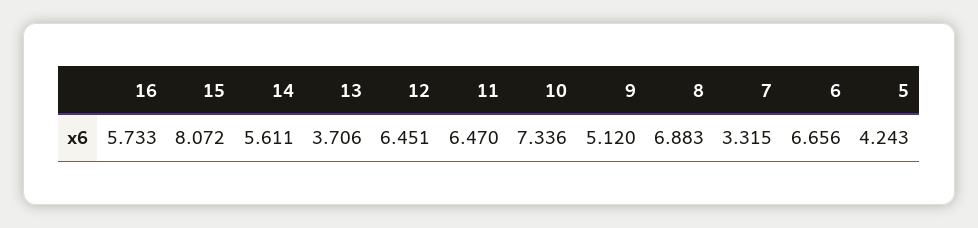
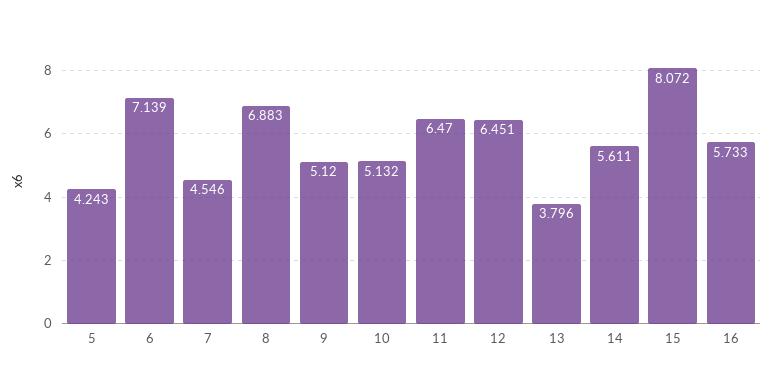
  {
    "16": 5.733,
    "15": 8.072,
    "14": 5.611,
-   "13": 3.706,
+   "13": 3.796,
    "12": 6.451,
    "11": 6.47,
-   "10": 7.336,
+   "10": 5.132,
    "9": 5.12,
    "8": 6.883,
-   "7": 3.315,
+   "7": 4.546,
-   "6": 6.656,
+   "6": 7.139,
    "5": 4.243
  }

